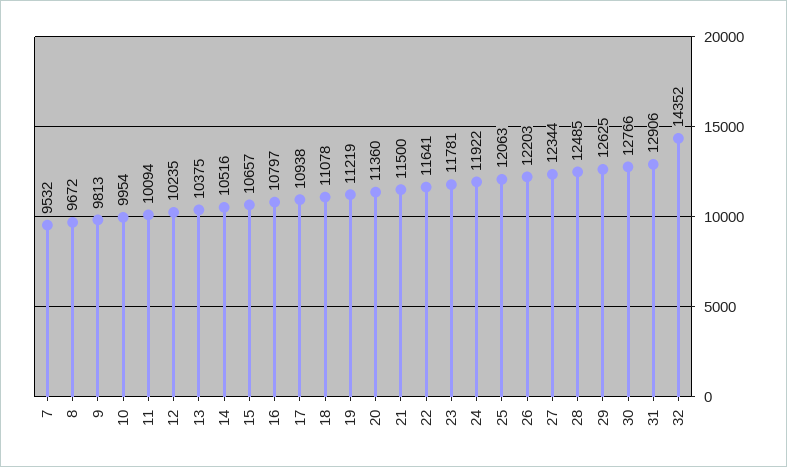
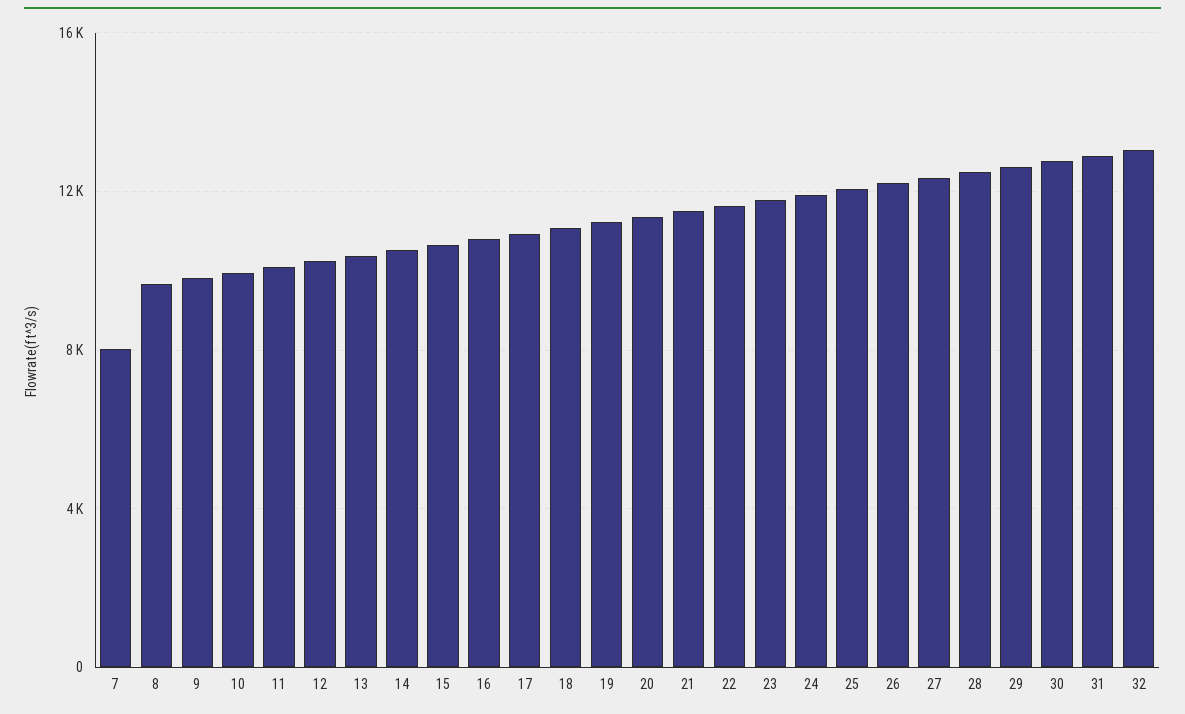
  {
-   "7": 9532,
+   "7": 8000,
    "8": 9672,
    "9": 9813,
    "10": 9954,
    "11": 10094,
    "12": 10235,
    "13": 10375,
    "14": 10516,
    "15": 10657,
    "16": 10797,
    "17": 10938,
    "18": 11078,
    "19": 11219,
    "20": 11360,
    "21": 11500,
    "22": 11641,
    "23": 11781,
    "24": 11922,
    "25": 12063,
    "26": 12203,
    "27": 12344,
    "28": 12485,
    "29": 12625,
    "30": 12766,
    "31": 12906,
-   "32": 14352
+   "32": 13000
  }

